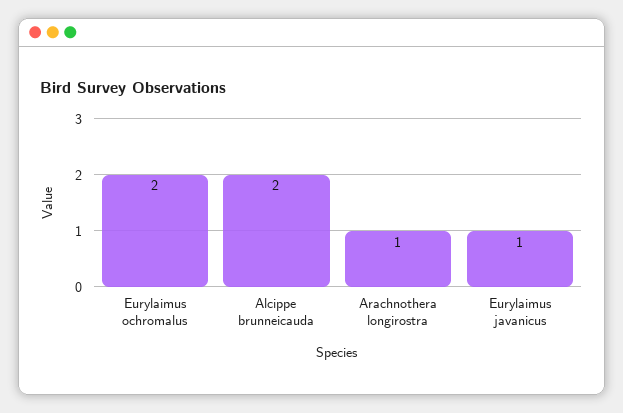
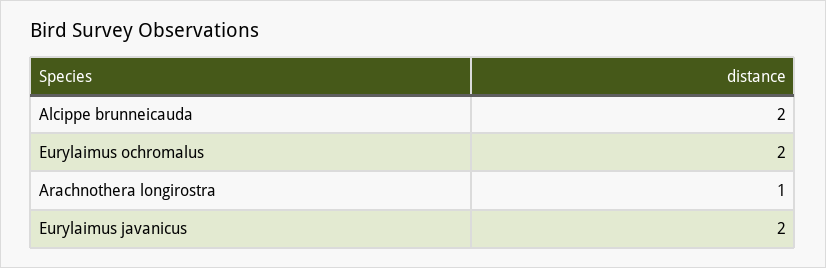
  {
    "Eurylaimus ochromalus": 2,
    "Alcippe brunneicauda": 2,
    "Arachnothera longirostra": 1,
-   "Eurylaimus javanicus": 1
+   "Eurylaimus javanicus": 2
  }

